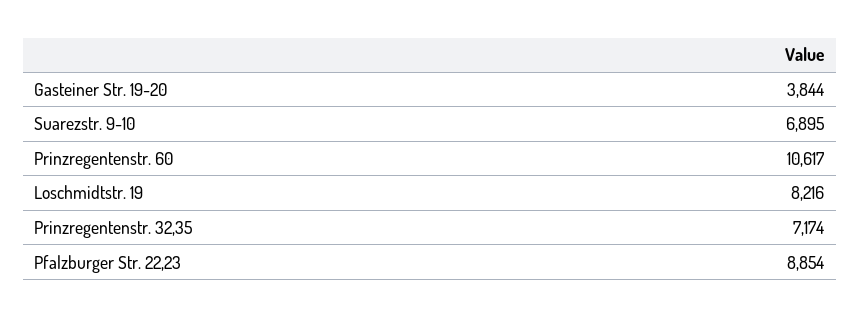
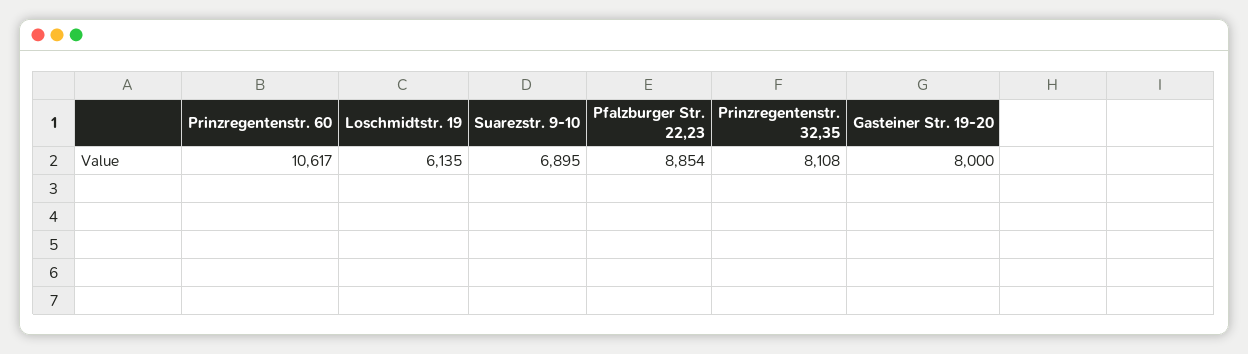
  {
-   "Gasteiner Str. 19-20": 3844,
+   "Gasteiner Str. 19-20": 8000,
    "Suarezstr. 9-10": 6895,
    "Prinzregentenstr. 60": 10617,
-   "Loschmidtstr. 19": 8216,
+   "Loschmidtstr. 19": 6135,
-   "Prinzregentenstr. 32,35": 7174,
+   "Prinzregentenstr. 32,35": 8108,
    "Pfalzburger Str. 22,23": 8854
  }

